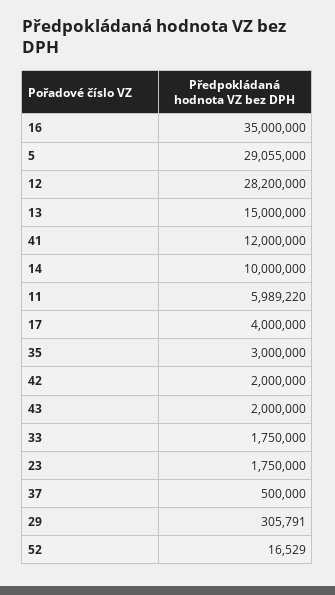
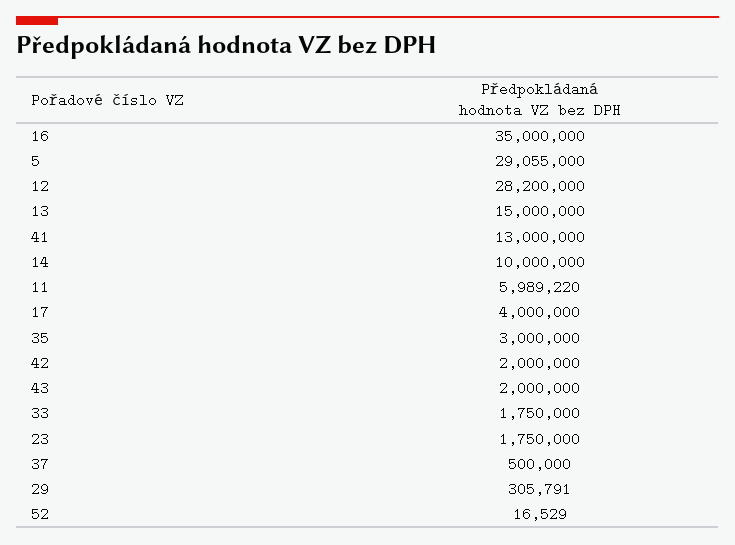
  {
    "16": 35000000,
    "5": 29055000,
    "12": 28200000,
    "13": 15000000,
-   "41": 12000000,
+   "41": 13000000,
    "14": 10000000,
    "11": 5989220,
    "17": 4000000,
    "35": 3000000,
    "42": 2000000,
    "43": 2000000,
    "33": 1750000,
    "23": 1750000,
    "37": 500000,
    "29": 305791,
    "52": 16529
  }

